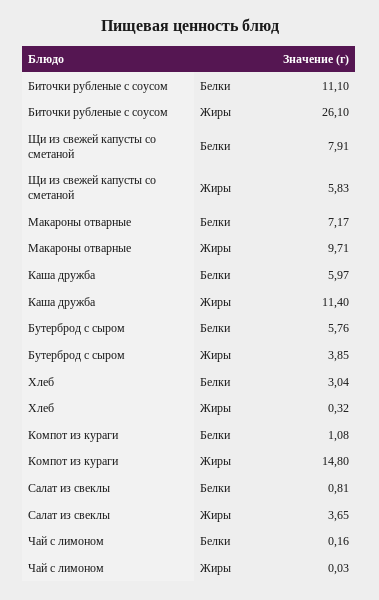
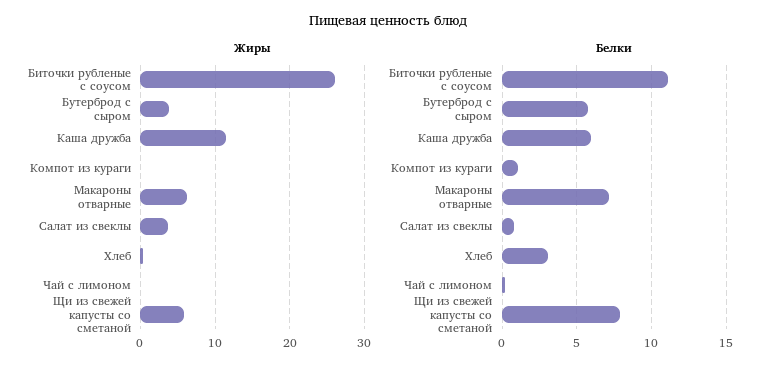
  {
    "Белки": {
      "Биточки рубленые с соусом": 11.1,
      "Щи из свежей капусты со сметаной": 7.91,
      "Макароны отварные": 7.17,
      "Каша дружба": 5.97,
      "Бутерброд с сыром": 5.76,
      "Хлеб": 3.04,
      "Компот из кураги": 1.08,
      "Салат из свеклы": 0.81,
      "Чай с лимоном": 0.16
    },
    "Жиры": {
      "Биточки рубленые с соусом": 26.1,
      "Щи из свежей капусты со сметаной": 5.83,
-     "Макароны отварные": 9.71,
+     "Макароны отварные": 6,
      "Каша дружба": 11.4,
      "Бутерброд с сыром": 3.85,
      "Хлеб": 0.32,
-     "Компот из кураги": 14.8,
+     "Компот из кураги": 0,
      "Салат из свеклы": 3.65,
      "Чай с лимоном": 0.03
    }
  }

